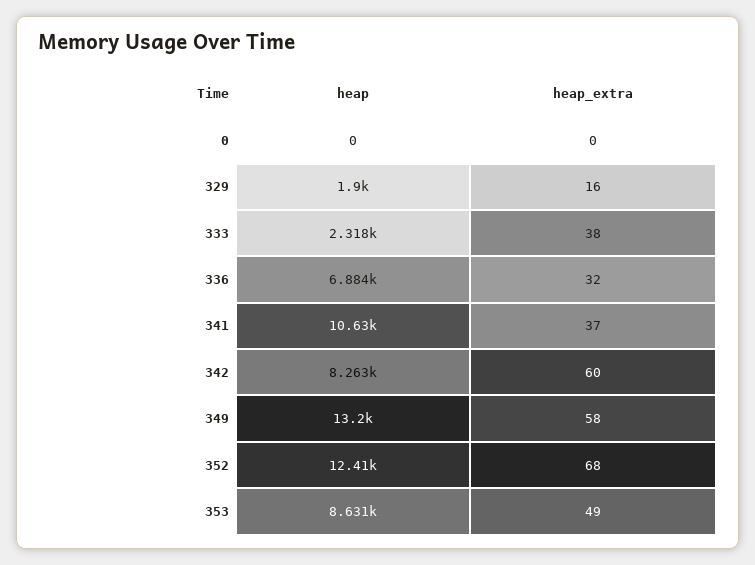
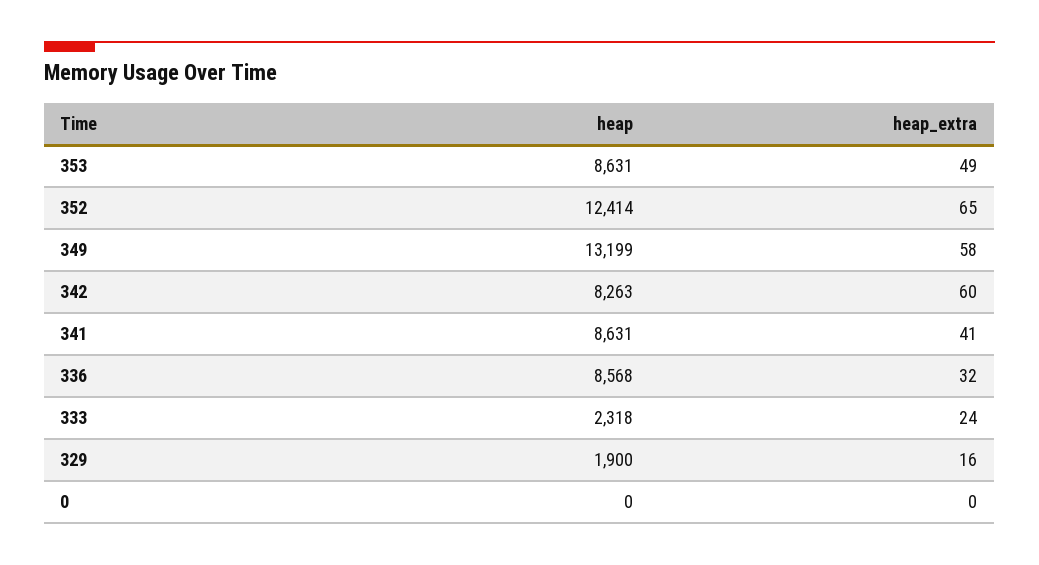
  {
    "heap": {
      "0": 0,
      "329": 1900,
      "333": 2318,
-     "336": 6884,
+     "336": 8568,
-     "341": 10630,
+     "341": 8631,
      "342": 8263,
      "349": 13199,
      "352": 12414,
      "353": 8631
    },
    "heap_extra": {
      "0": 0,
      "329": 16,
-     "333": 38,
+     "333": 24,
      "336": 32,
-     "341": 37,
+     "341": 41,
      "342": 60,
      "349": 58,
-     "352": 68,
+     "352": 65,
      "353": 49
    }
  }

